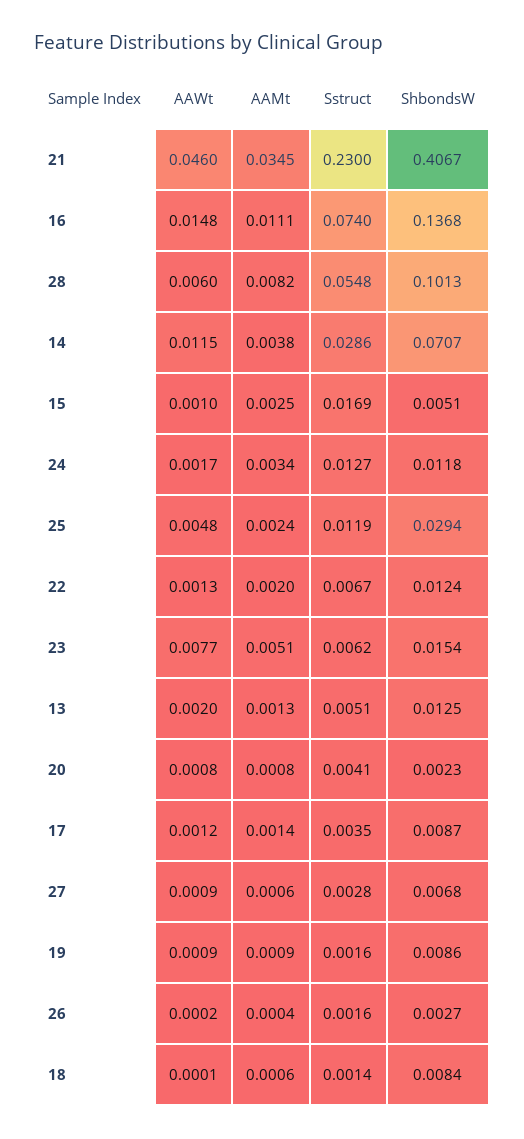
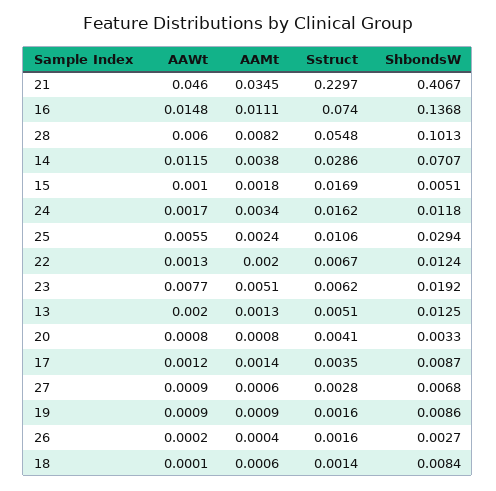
  {
    "AAWt": {
      "21": 0.046,
      "16": 0.0148,
      "28": 0.006,
      "14": 0.0115,
      "15": 0.001,
      "24": 0.0017,
-     "25": 0.0048,
+     "25": 0.0055,
      "22": 0.0013,
      "23": 0.0077,
      "13": 0.002,
      "20": 0.0008,
      "17": 0.0012,
      "27": 0.0009,
      "19": 0.0009,
      "26": 0.0002,
      "18": 0.0001
    },
    "AAMt": {
      "21": 0.0345,
      "16": 0.0111,
      "28": 0.0082,
      "14": 0.0038,
-     "15": 0.0025,
+     "15": 0.0018,
      "24": 0.0034,
      "25": 0.0024,
      "22": 0.002,
      "23": 0.0051,
      "13": 0.0013,
      "20": 0.0008,
      "17": 0.0014,
      "27": 0.0006,
      "19": 0.0009,
      "26": 0.0004,
      "18": 0.0006
    },
    "Sstruct": {
-     "21": 0.23,
+     "21": 0.2297,
      "16": 0.074,
      "28": 0.0548,
      "14": 0.0286,
      "15": 0.0169,
-     "24": 0.0127,
+     "24": 0.0162,
-     "25": 0.0119,
+     "25": 0.0106,
      "22": 0.0067,
      "23": 0.0062,
      "13": 0.0051,
      "20": 0.0041,
      "17": 0.0035,
      "27": 0.0028,
      "19": 0.0016,
      "26": 0.0016,
      "18": 0.0014
    },
    "ShbondsW": {
      "21": 0.4067,
      "16": 0.1368,
      "28": 0.1013,
      "14": 0.0707,
      "15": 0.0051,
      "24": 0.0118,
      "25": 0.0294,
      "22": 0.0124,
-     "23": 0.0154,
+     "23": 0.0192,
      "13": 0.0125,
-     "20": 0.0023,
+     "20": 0.0033,
      "17": 0.0087,
      "27": 0.0068,
      "19": 0.0086,
      "26": 0.0027,
      "18": 0.0084
    }
  }

